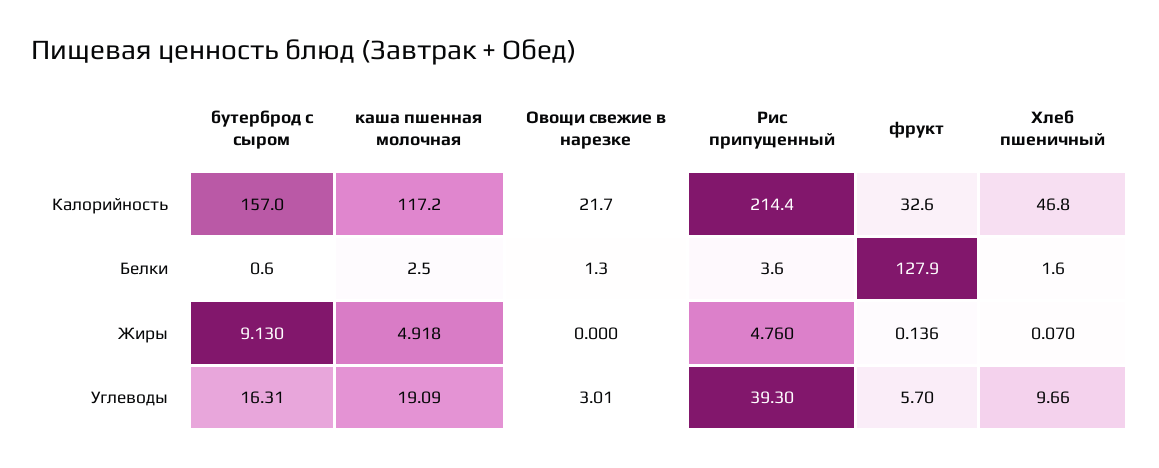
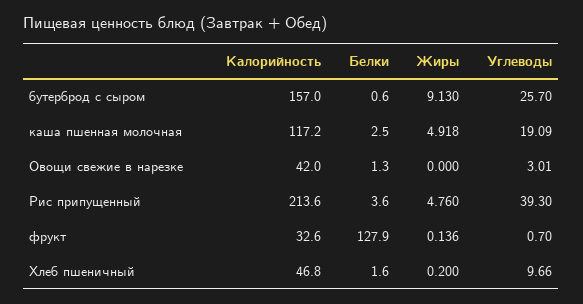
  {
    "бутерброд с сыром": {
      "Калорийность": 157,
      "Белки": 0.6,
      "Жиры": 9.13,
-     "Углеводы": 16.31
+     "Углеводы": 25.7
    },
    "каша пшенная молочная": {
      "Калорийность": 117.2,
      "Белки": 2.5,
      "Жиры": 4.918,
      "Углеводы": 19.09
    },
    "Овощи свежие в нарезке": {
-     "Калорийность": 21.7,
+     "Калорийность": 42,
      "Белки": 1.3,
      "Жиры": 0,
      "Углеводы": 3.01
    },
    "Рис припущенный": {
-     "Калорийность": 214.4,
+     "Калорийность": 213.6,
      "Белки": 3.6,
      "Жиры": 4.76,
      "Углеводы": 39.3
    },
    "фрукт": {
      "Калорийность": 32.6,
      "Белки": 127.9,
      "Жиры": 0.136,
-     "Углеводы": 5.7
+     "Углеводы": 0.7
    },
    "Хлеб пшеничный": {
      "Калорийность": 46.8,
      "Белки": 1.6,
-     "Жиры": 0.07,
+     "Жиры": 0.2,
      "Углеводы": 9.66
    }
  }

